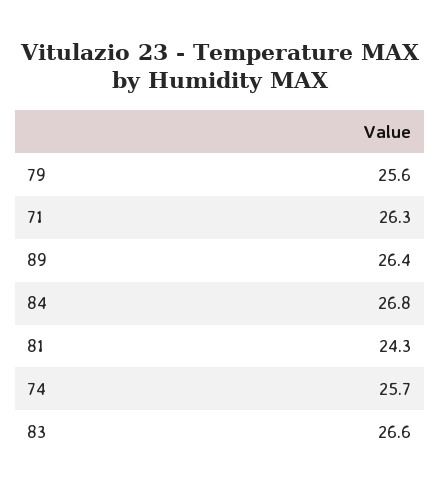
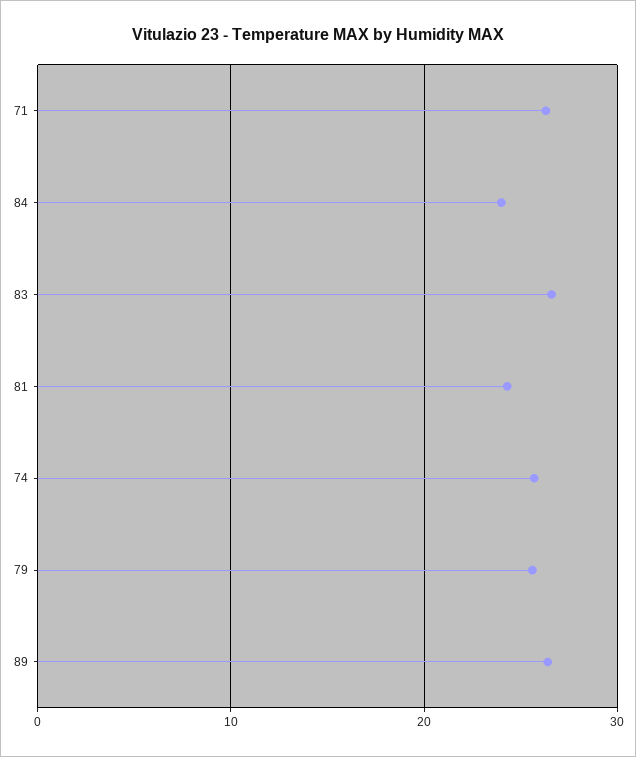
  {
    "79": 25.6,
    "71": 26.3,
    "89": 26.4,
-   "84": 26.8,
+   "84": 24,
    "81": 24.3,
    "74": 25.7,
    "83": 26.6
  }

